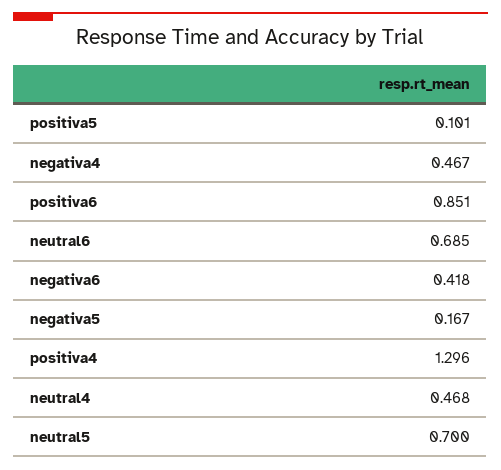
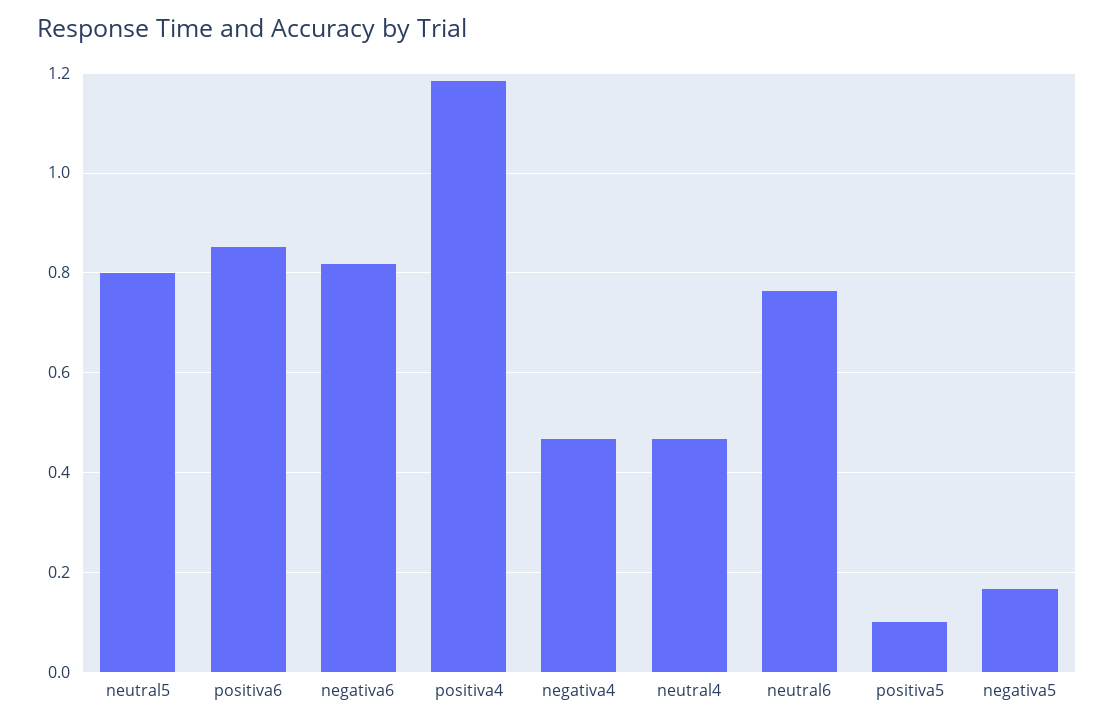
  {
    "positiva5": 0.101,
    "negativa4": 0.467,
    "positiva6": 0.851,
-   "neutral6": 0.685,
+   "neutral6": 0.76,
-   "negativa6": 0.418,
+   "negativa6": 0.82,
    "negativa5": 0.167,
-   "positiva4": 1.296,
+   "positiva4": 1.18,
    "neutral4": 0.468,
-   "neutral5": 0.7
+   "neutral5": 0.8
  }

